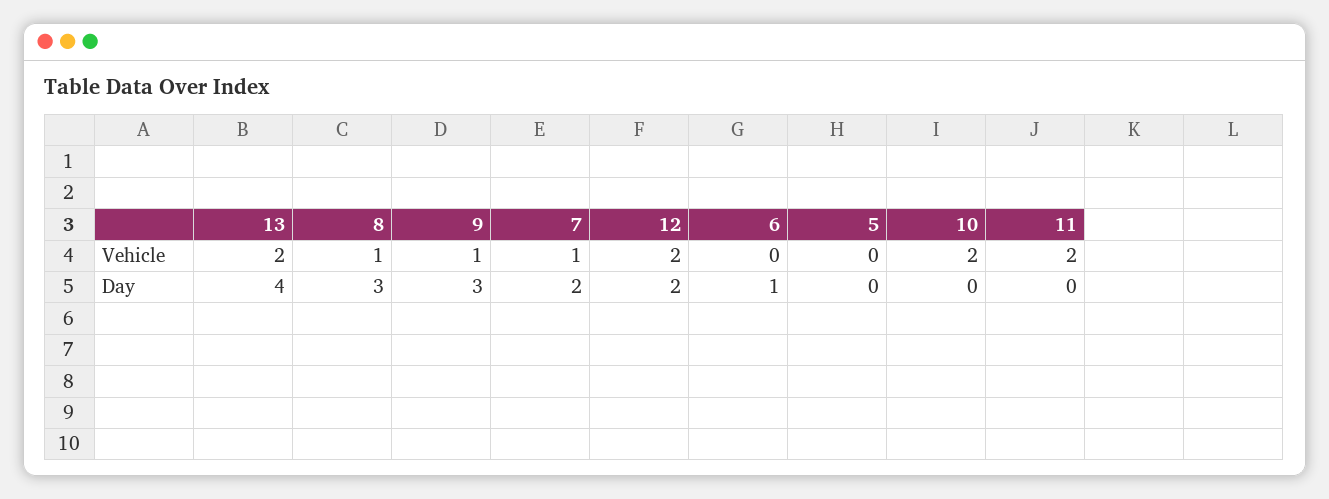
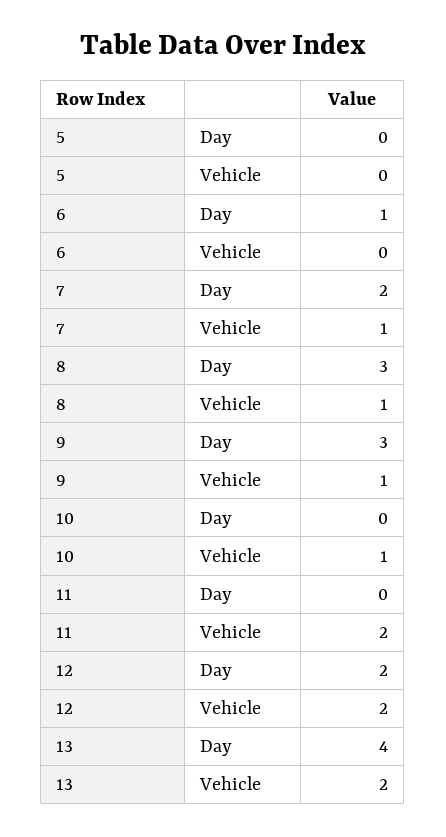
  {
    "13": {
      "Vehicle": 2,
      "Day": 4
    },
    "8": {
      "Vehicle": 1,
      "Day": 3
    },
    "9": {
      "Vehicle": 1,
      "Day": 3
    },
    "7": {
      "Vehicle": 1,
      "Day": 2
    },
    "12": {
      "Vehicle": 2,
      "Day": 2
    },
    "6": {
      "Vehicle": 0,
      "Day": 1
    },
    "5": {
      "Vehicle": 0,
      "Day": 0
    },
    "10": {
-     "Vehicle": 2,
+     "Vehicle": 1,
      "Day": 0
    },
    "11": {
      "Vehicle": 2,
      "Day": 0
    }
  }

